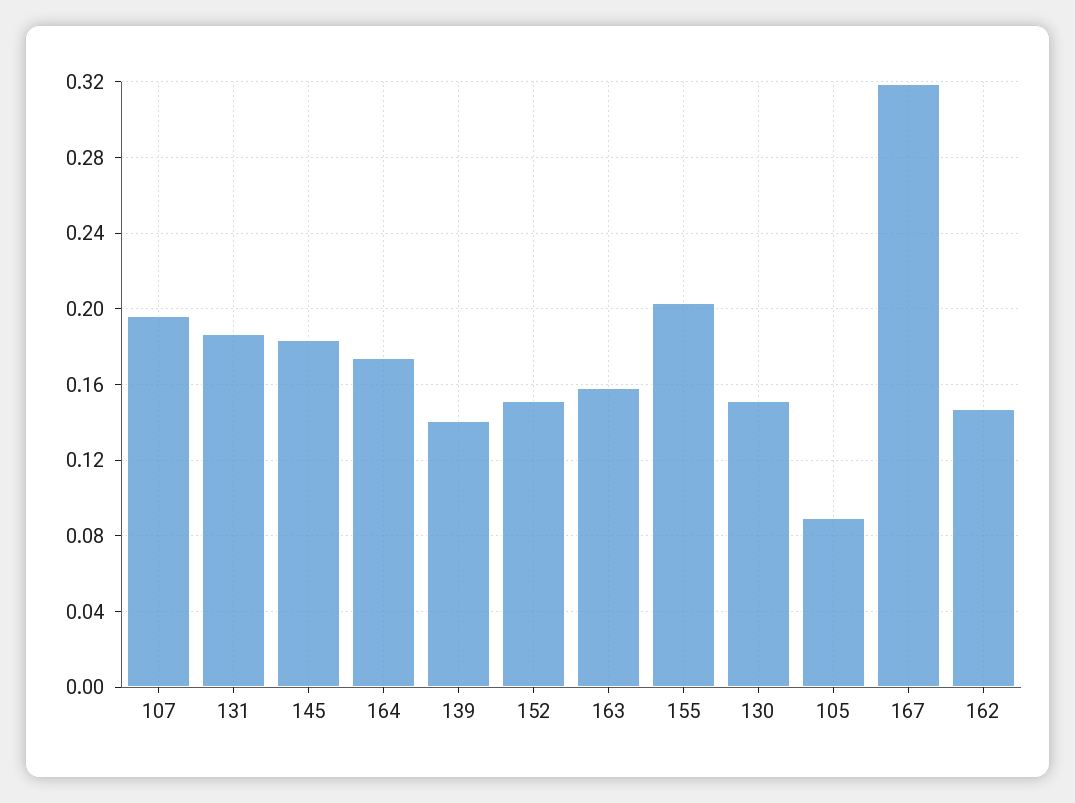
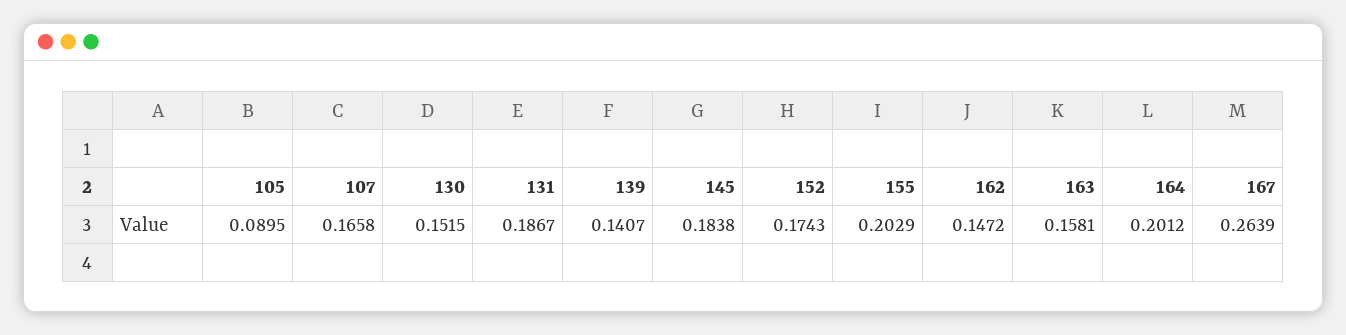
  {
-   "107": 0.195,
+   "107": 0.1658,
    "131": 0.1867,
    "145": 0.1838,
-   "164": 0.175,
+   "164": 0.2012,
    "139": 0.1407,
-   "152": 0.15,
+   "152": 0.1743,
    "163": 0.1581,
    "155": 0.2029,
    "130": 0.1515,
    "105": 0.0895,
-   "167": 0.32,
+   "167": 0.2639,
    "162": 0.1472
  }

